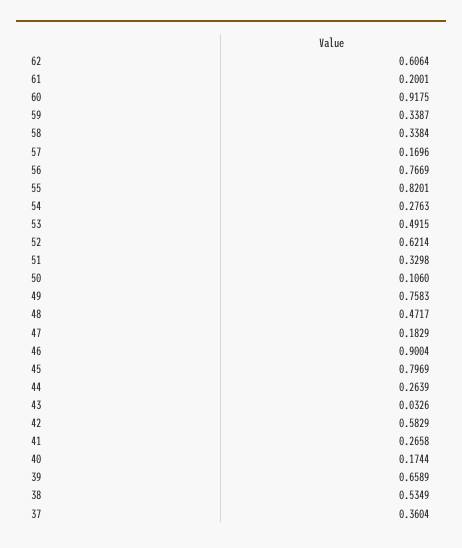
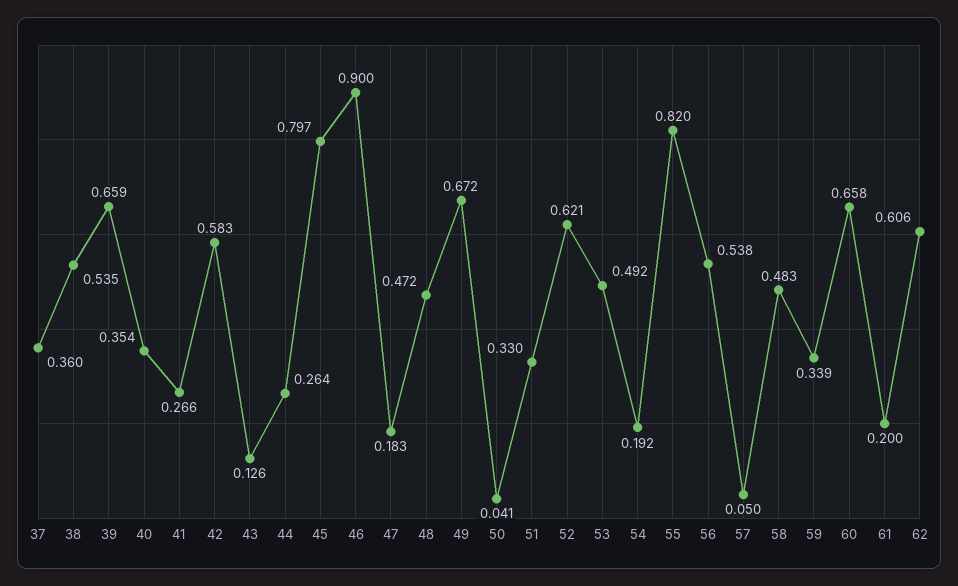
  {
    "62": 0.6064,
    "61": 0.2001,
-   "60": 0.9175,
+   "60": 0.658,
    "59": 0.3387,
-   "58": 0.3384,
+   "58": 0.483,
-   "57": 0.1696,
+   "57": 0.05,
-   "56": 0.7669,
+   "56": 0.538,
    "55": 0.8201,
-   "54": 0.2763,
+   "54": 0.192,
    "53": 0.4915,
    "52": 0.6214,
    "51": 0.3298,
-   "50": 0.106,
+   "50": 0.041,
-   "49": 0.7583,
+   "49": 0.672,
    "48": 0.4717,
    "47": 0.1829,
    "46": 0.9004,
    "45": 0.7969,
    "44": 0.2639,
-   "43": 0.0326,
+   "43": 0.126,
    "42": 0.5829,
    "41": 0.2658,
-   "40": 0.1744,
+   "40": 0.354,
    "39": 0.6589,
    "38": 0.5349,
    "37": 0.3604
  }

